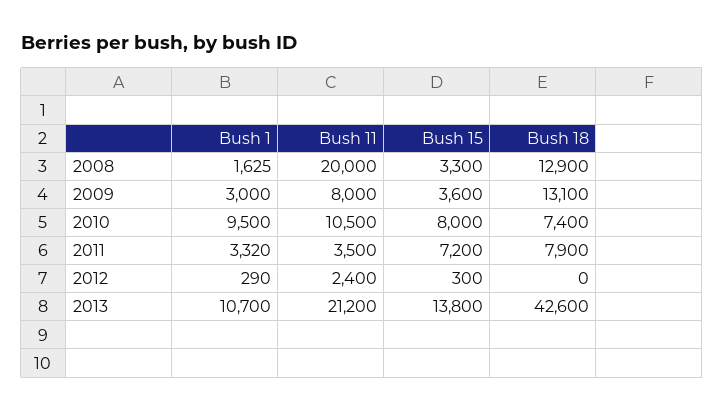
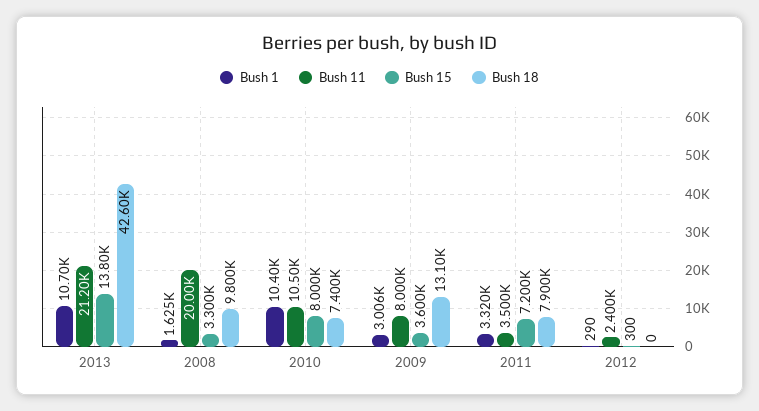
  {
    "Bush 1": {
      "2008": 1625,
-     "2009": 3000,
+     "2009": 3006,
-     "2010": 9500,
+     "2010": 10400,
      "2011": 3320,
      "2012": 290,
      "2013": 10700
    },
    "Bush 11": {
      "2008": 20000,
      "2009": 8000,
      "2010": 10500,
      "2011": 3500,
      "2012": 2400,
      "2013": 21200
    },
    "Bush 15": {
      "2008": 3300,
      "2009": 3600,
      "2010": 8000,
      "2011": 7200,
      "2012": 300,
      "2013": 13800
    },
    "Bush 18": {
-     "2008": 12900,
+     "2008": 9800,
      "2009": 13100,
      "2010": 7400,
      "2011": 7900,
      "2012": 0,
      "2013": 42600
    }
  }

